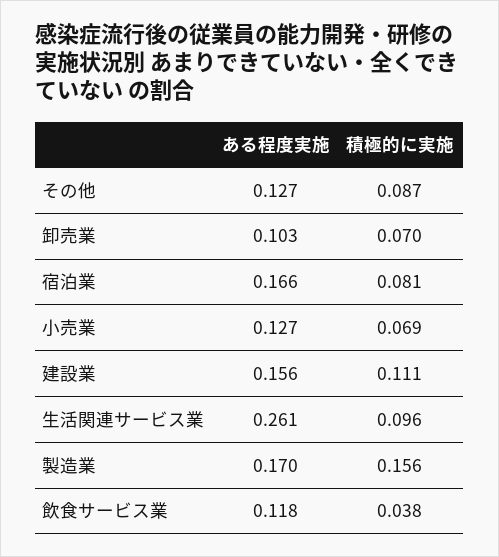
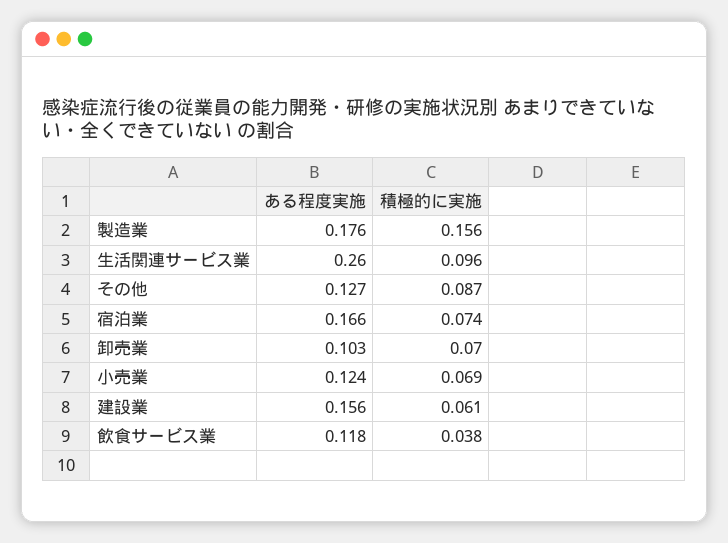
  {
    "ある程度実施": {
      "その他": 0.127,
      "卸売業": 0.103,
      "宿泊業": 0.166,
-     "小売業": 0.127,
+     "小売業": 0.124,
      "建設業": 0.156,
-     "生活関連サービス業": 0.261,
+     "生活関連サービス業": 0.26,
-     "製造業": 0.17,
+     "製造業": 0.176,
      "飲食サービス業": 0.118
    },
    "積極的に実施": {
      "その他": 0.087,
      "卸売業": 0.07,
-     "宿泊業": 0.081,
+     "宿泊業": 0.074,
      "小売業": 0.069,
-     "建設業": 0.111,
+     "建設業": 0.061,
      "生活関連サービス業": 0.096,
      "製造業": 0.156,
      "飲食サービス業": 0.038
    }
  }

